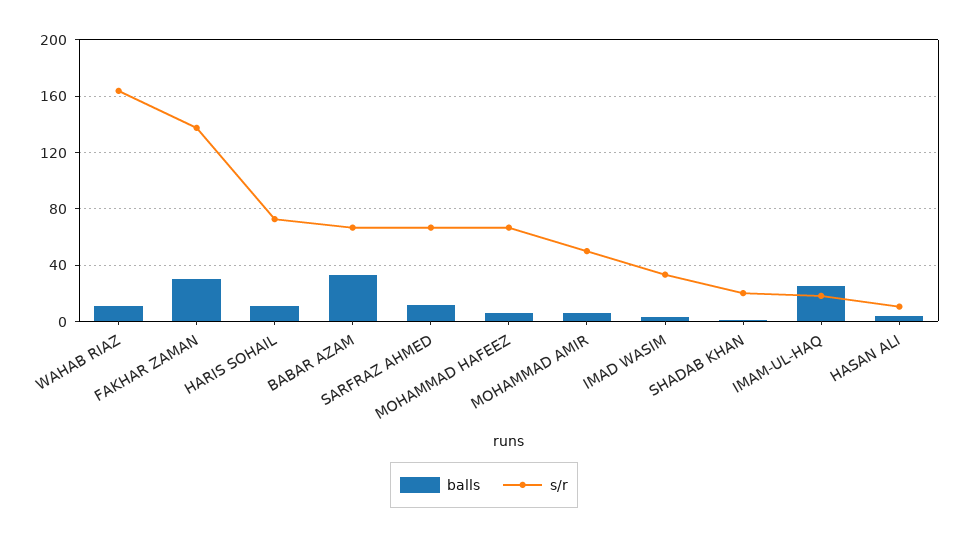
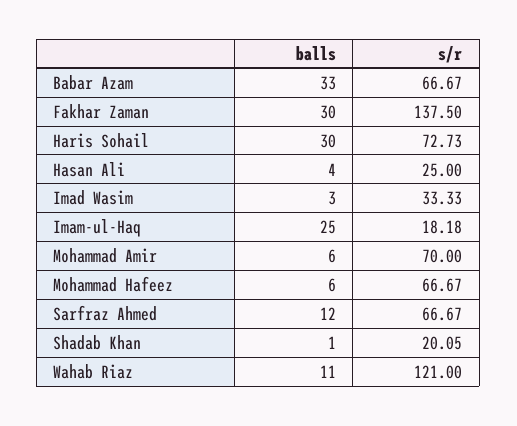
  {
    "balls": {
      "WAHAB RIAZ": 11,
      "FAKHAR ZAMAN": 30,
-     "HARIS SOHAIL": 10,
+     "HARIS SOHAIL": 30,
      "BABAR AZAM": 33,
      "SARFRAZ AHMED": 12,
      "MOHAMMAD HAFEEZ": 6,
      "MOHAMMAD AMIR": 6,
      "IMAD WASIM": 3,
      "SHADAB KHAN": 1,
      "IMAM-UL-HAQ": 25,
      "HASAN ALI": 4
    },
    "s/r": {
-     "WAHAB RIAZ": 165,
+     "WAHAB RIAZ": 121,
      "FAKHAR ZAMAN": 137.5,
      "HARIS SOHAIL": 72.73,
      "BABAR AZAM": 66.67,
      "SARFRAZ AHMED": 66.67,
      "MOHAMMAD HAFEEZ": 66.67,
-     "MOHAMMAD AMIR": 50,
+     "MOHAMMAD AMIR": 70,
      "IMAD WASIM": 33.33,
      "SHADAB KHAN": 20.05,
      "IMAM-UL-HAQ": 18.18,
-     "HASAN ALI": 10
+     "HASAN ALI": 25
    }
  }

